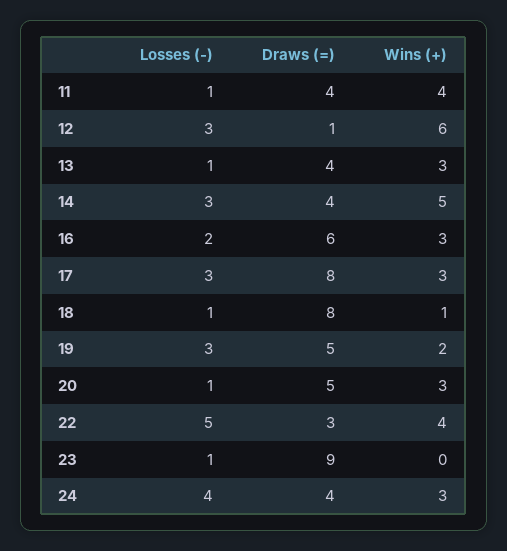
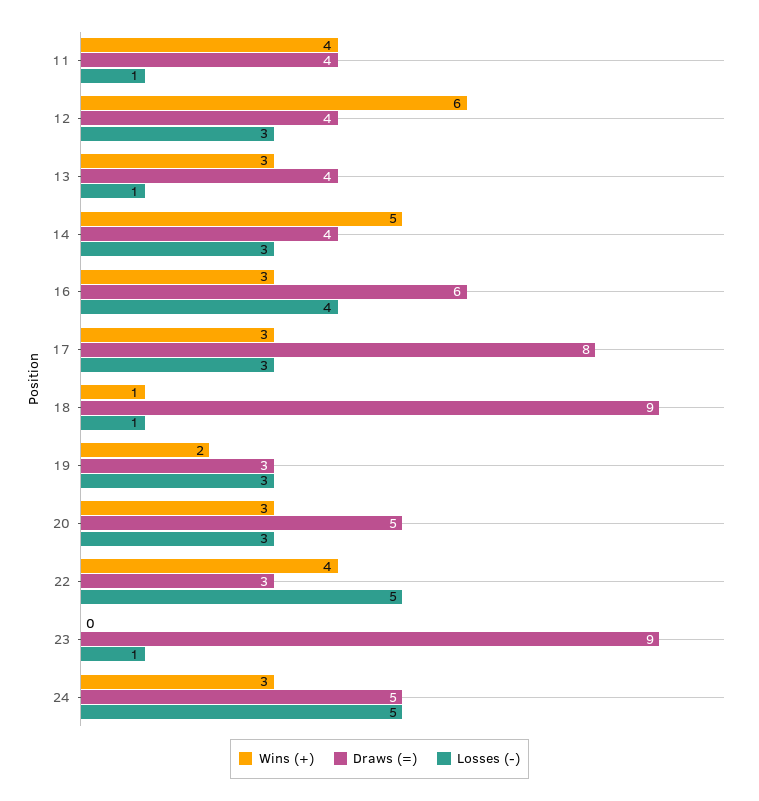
  {
    "Losses (-)": {
      "11": 1,
      "12": 3,
      "13": 1,
      "14": 3,
-     "16": 2,
+     "16": 4,
      "17": 3,
      "18": 1,
      "19": 3,
-     "20": 1,
+     "20": 3,
      "22": 5,
      "23": 1,
-     "24": 4
+     "24": 5
    },
    "Draws (=)": {
      "11": 4,
-     "12": 1,
+     "12": 4,
      "13": 4,
      "14": 4,
      "16": 6,
      "17": 8,
-     "18": 8,
+     "18": 9,
-     "19": 5,
+     "19": 3,
      "20": 5,
      "22": 3,
      "23": 9,
-     "24": 4
+     "24": 5
    },
    "Wins (+)": {
      "11": 4,
      "12": 6,
      "13": 3,
      "14": 5,
      "16": 3,
      "17": 3,
      "18": 1,
      "19": 2,
      "20": 3,
      "22": 4,
      "23": 0,
      "24": 3
    }
  }

